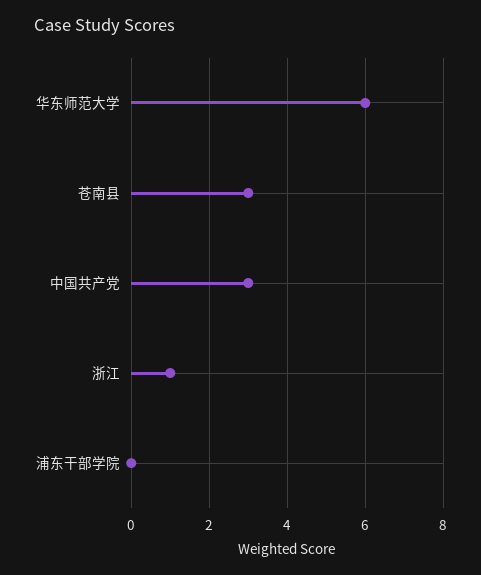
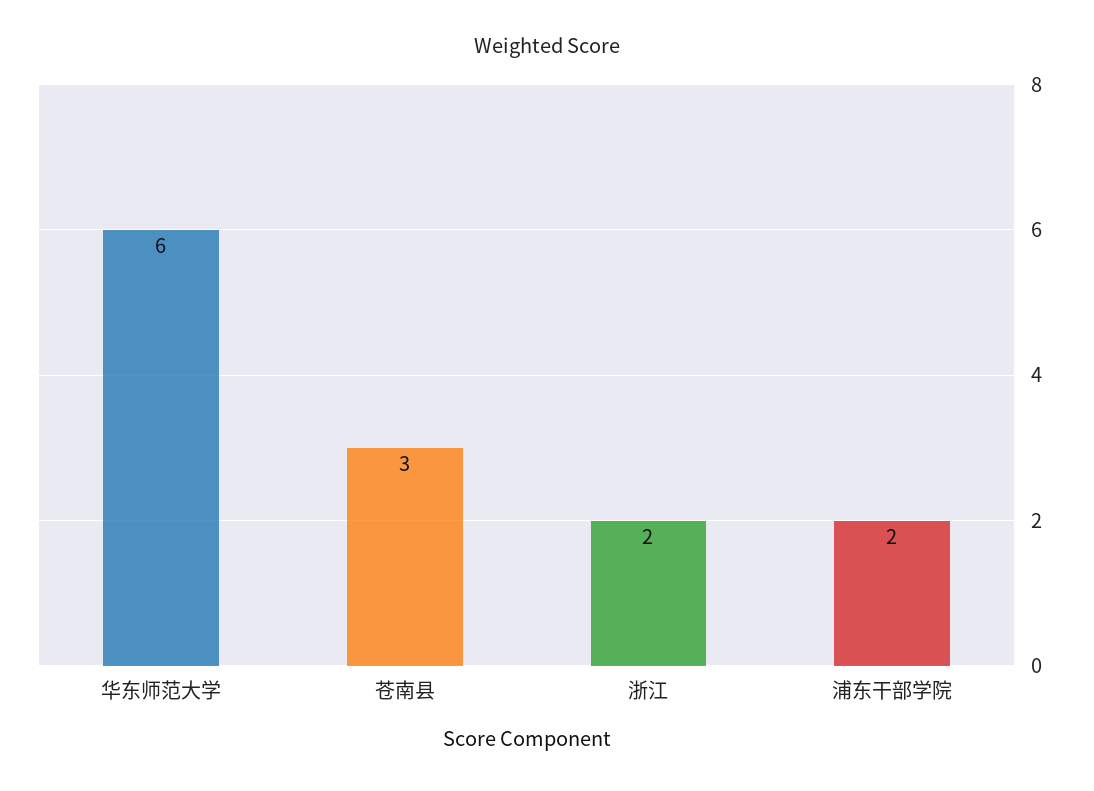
  {
    "华东师范大学": 6,
    "苍南县": 3,
-   "中国共产党": 3,
-   "浙江": 1,
+   "浙江": 2,
-   "浦东干部学院": 0
+   "浦东干部学院": 2
  }

